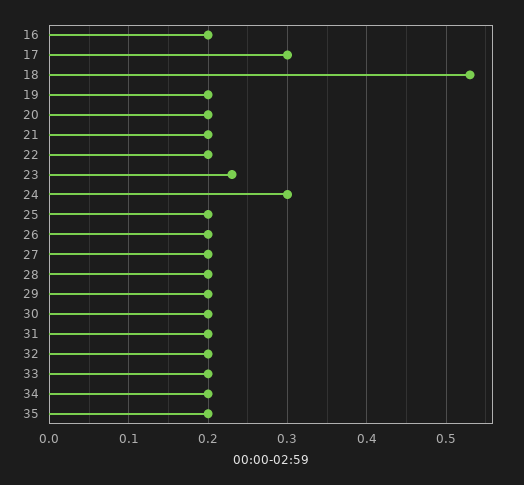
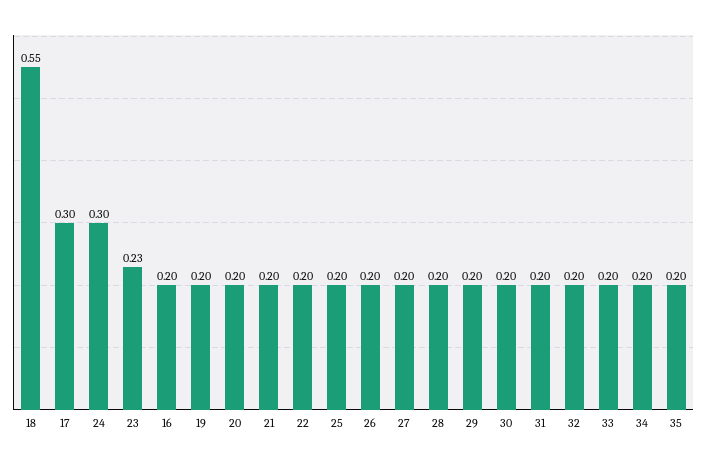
  {
    "16": 0.2,
    "17": 0.3,
-   "18": 0.53,
+   "18": 0.55,
    "19": 0.2,
    "20": 0.2,
    "21": 0.2,
    "22": 0.2,
    "23": 0.23,
    "24": 0.3,
    "25": 0.2,
    "26": 0.2,
    "27": 0.2,
    "28": 0.2,
    "29": 0.2,
    "30": 0.2,
    "31": 0.2,
    "32": 0.2,
    "33": 0.2,
    "34": 0.2,
    "35": 0.2
  }

